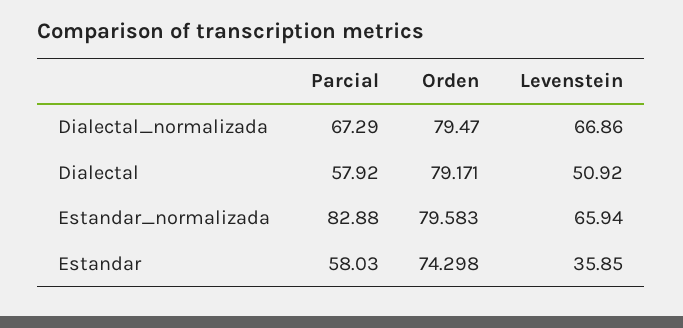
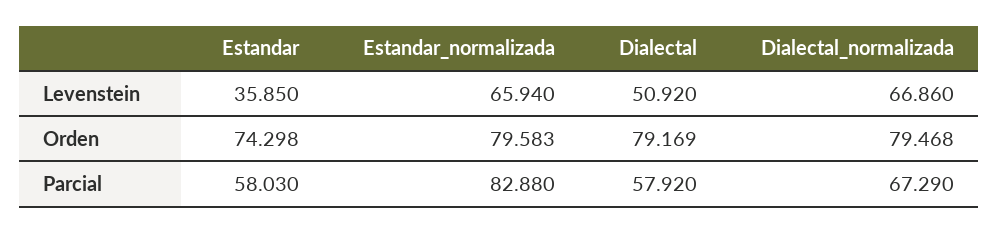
  {
    "Parcial": {
      "Dialectal_normalizada": 67.29,
      "Dialectal": 57.92,
      "Estandar_normalizada": 82.88,
      "Estandar": 58.03
    },
    "Orden": {
-     "Dialectal_normalizada": 79.47,
+     "Dialectal_normalizada": 79.468,
-     "Dialectal": 79.171,
+     "Dialectal": 79.169,
      "Estandar_normalizada": 79.583,
      "Estandar": 74.298
    },
    "Levenstein": {
      "Dialectal_normalizada": 66.86,
      "Dialectal": 50.92,
      "Estandar_normalizada": 65.94,
      "Estandar": 35.85
    }
  }

